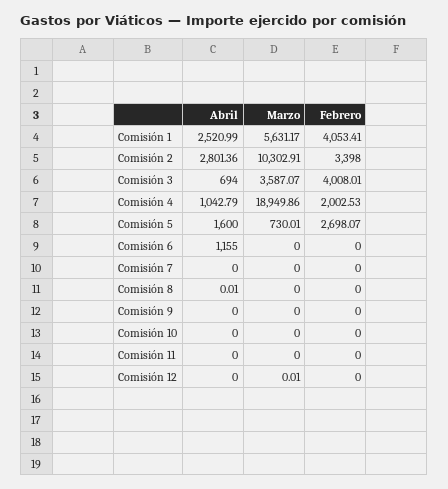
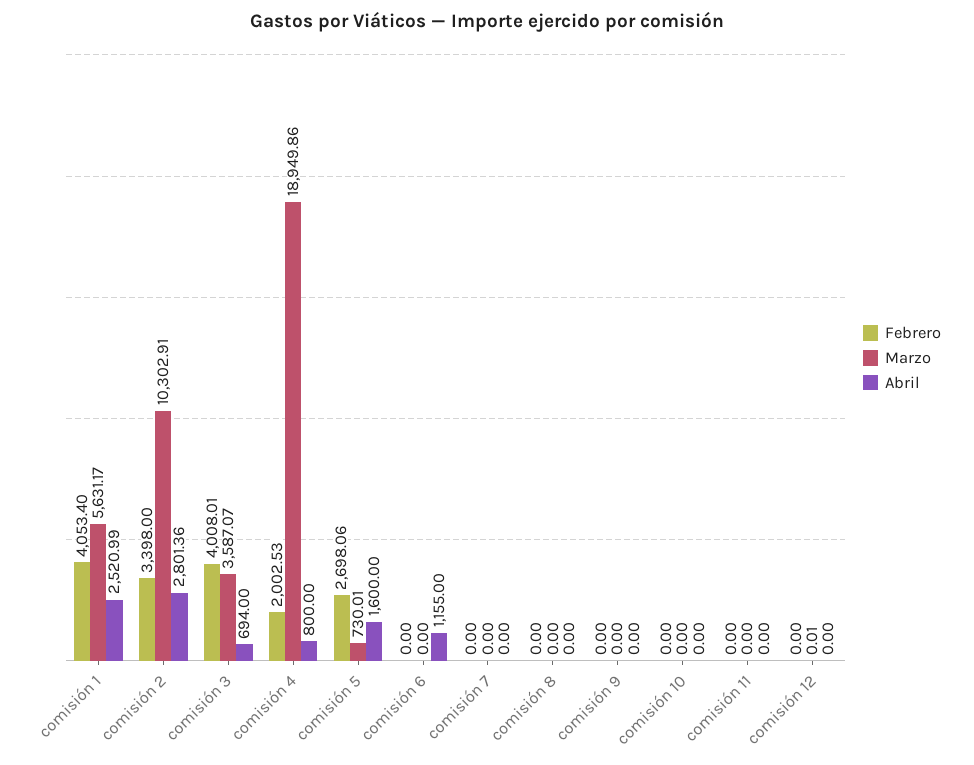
  {
    "Abril": {
      "Comisión 1": 2520.99,
      "Comisión 2": 2801.36,
      "Comisión 3": 694,
-     "Comisión 4": 1042.79,
+     "Comisión 4": 800,
      "Comisión 5": 1600,
      "Comisión 6": 1155,
      "Comisión 7": 0,
-     "Comisión 8": 0.01,
+     "Comisión 8": 0,
      "Comisión 9": 0,
      "Comisión 10": 0,
      "Comisión 11": 0,
      "Comisión 12": 0
    },
    "Marzo": {
      "Comisión 1": 5631.17,
      "Comisión 2": 10302.91,
      "Comisión 3": 3587.07,
      "Comisión 4": 18949.86,
      "Comisión 5": 730.01,
      "Comisión 6": 0,
      "Comisión 7": 0,
      "Comisión 8": 0,
      "Comisión 9": 0,
      "Comisión 10": 0,
      "Comisión 11": 0,
      "Comisión 12": 0.01
    },
    "Febrero": {
-     "Comisión 1": 4053.41,
+     "Comisión 1": 4053.4,
      "Comisión 2": 3398,
      "Comisión 3": 4008.01,
      "Comisión 4": 2002.53,
-     "Comisión 5": 2698.07,
+     "Comisión 5": 2698.06,
      "Comisión 6": 0,
      "Comisión 7": 0,
      "Comisión 8": 0,
      "Comisión 9": 0,
      "Comisión 10": 0,
      "Comisión 11": 0,
      "Comisión 12": 0
    }
  }

